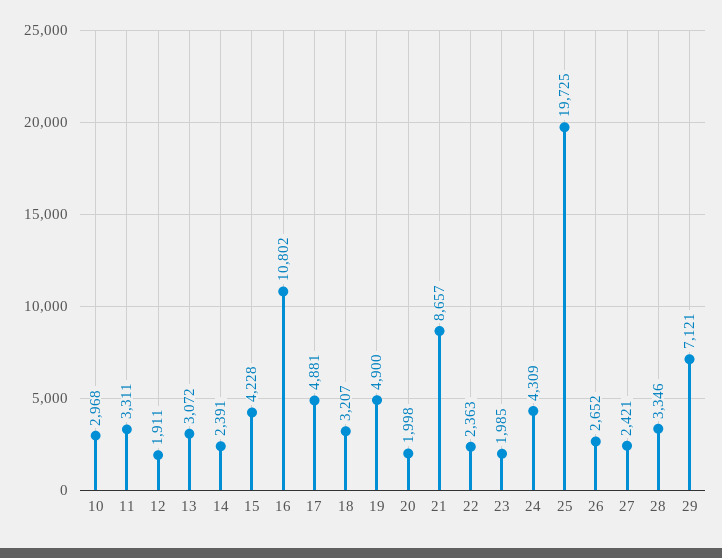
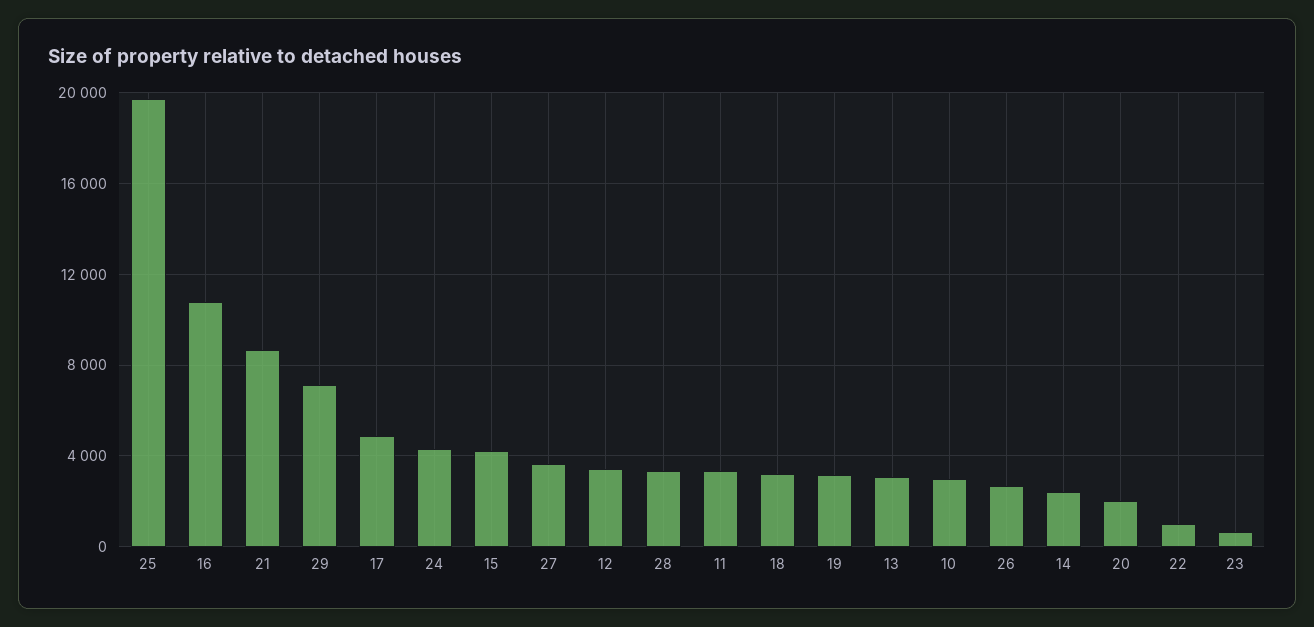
  {
    "10": 2968,
    "11": 3311,
-   "12": 1911,
+   "12": 3500,
    "13": 3072,
    "14": 2391,
    "15": 4228,
    "16": 10802,
    "17": 4881,
    "18": 3207,
-   "19": 4900,
+   "19": 3000,
    "20": 1998,
    "21": 8657,
-   "22": 2363,
+   "22": 1000,
-   "23": 1985,
+   "23": 500,
    "24": 4309,
    "25": 19725,
    "26": 2652,
-   "27": 2421,
+   "27": 3500,
    "28": 3346,
    "29": 7121
  }

